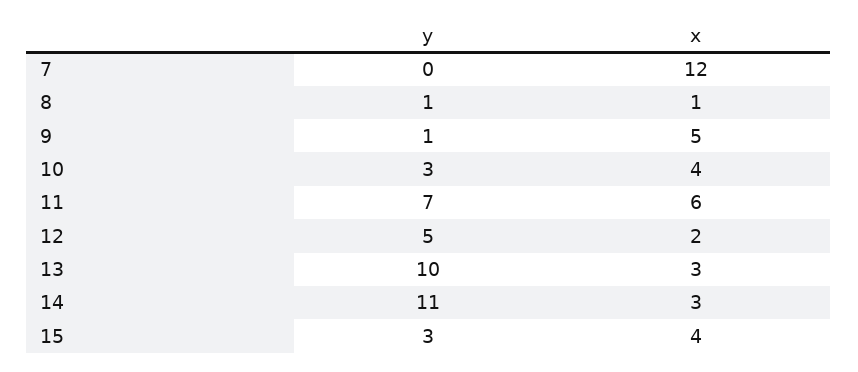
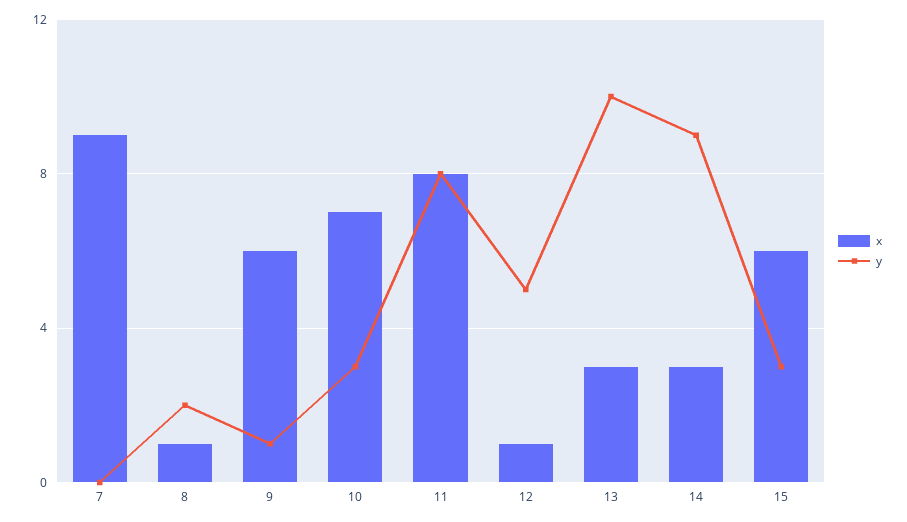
  {
    "y": {
      "7": 0,
-     "8": 1,
+     "8": 2,
      "9": 1,
      "10": 3,
-     "11": 7,
+     "11": 8,
      "12": 5,
      "13": 10,
-     "14": 11,
+     "14": 9,
      "15": 3
    },
    "x": {
-     "7": 12,
+     "7": 9,
      "8": 1,
-     "9": 5,
+     "9": 6,
-     "10": 4,
+     "10": 7,
-     "11": 6,
+     "11": 8,
-     "12": 2,
+     "12": 1,
      "13": 3,
      "14": 3,
-     "15": 4
+     "15": 6
    }
  }

